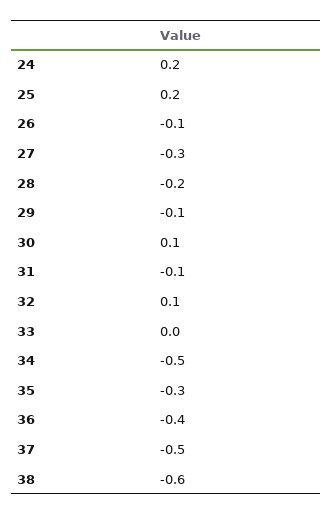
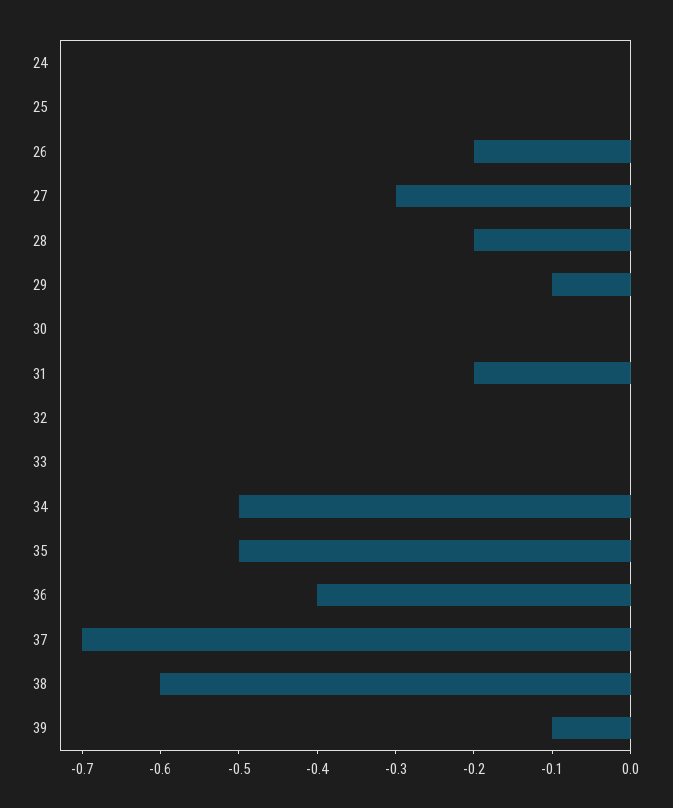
  {
-   "24": 0.2,
+   "24": 0,
-   "25": 0.2,
+   "25": 0,
-   "26": -0.1,
+   "26": -0.2,
    "27": -0.3,
    "28": -0.2,
    "29": -0.1,
-   "30": 0.1,
+   "30": 0,
-   "31": -0.1,
+   "31": -0.2,
-   "32": 0.1,
+   "32": 0,
    "33": 0,
    "34": -0.5,
-   "35": -0.3,
+   "35": -0.5,
    "36": -0.4,
-   "37": -0.5,
+   "37": -0.7,
-   "38": -0.6
+   "38": -0.6,
+   "39": -0.1
  }

